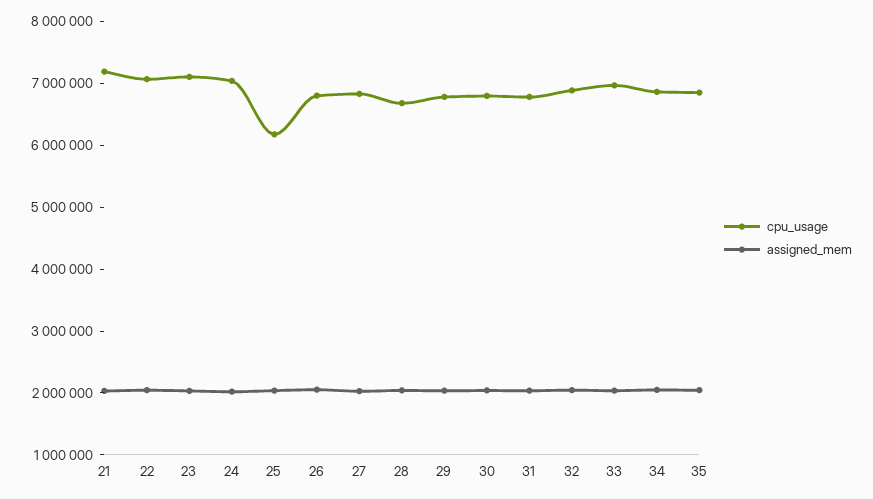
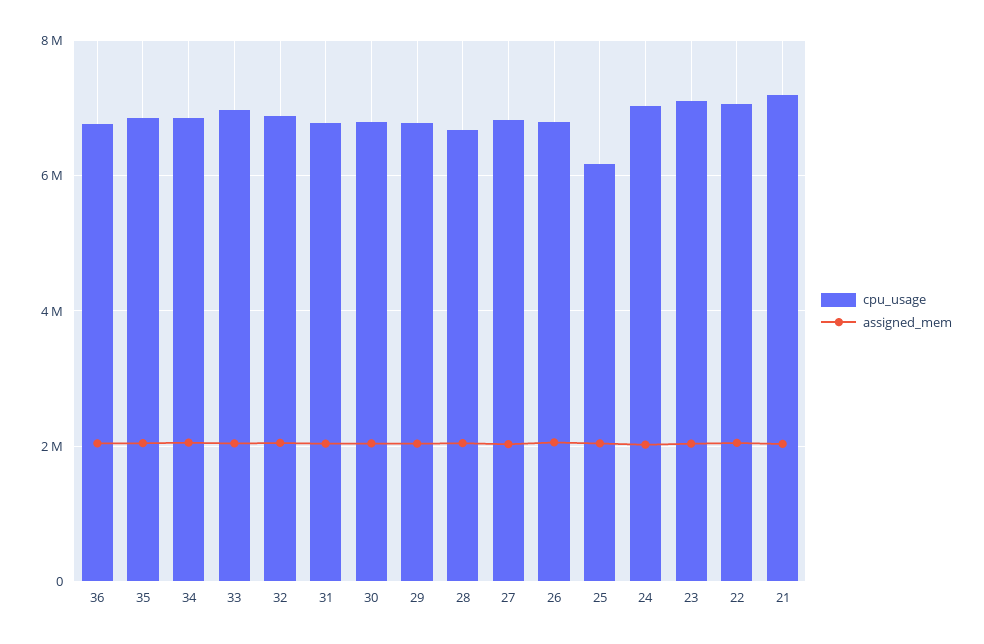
  {
    "cpu_usage": {
      "21": 7200000,
      "22": 7000000,
      "23": 7200000,
      "24": 7000000,
      "25": 6200000,
      "26": 6800000,
      "27": 6800000,
      "28": 6600000,
      "29": 6800000,
      "30": 6800000,
      "31": 6800000,
      "32": 6800000,
      "33": 7000000,
      "34": 6800000,
-     "35": 6800000
+     "35": 6800000,
+     "36": 6800000
    },
    "assigned_mem": {
      "21": 2000000,
      "22": 2000000,
      "23": 2000000,
      "24": 2000000,
      "25": 2000000,
      "26": 2000000,
      "27": 2000000,
      "28": 2000000,
      "29": 2000000,
      "30": 2000000,
      "31": 2000000,
      "32": 2000000,
      "33": 2000000,
      "34": 2000000,
-     "35": 2000000
+     "35": 2000000,
+     "36": 2000000
    }
  }

